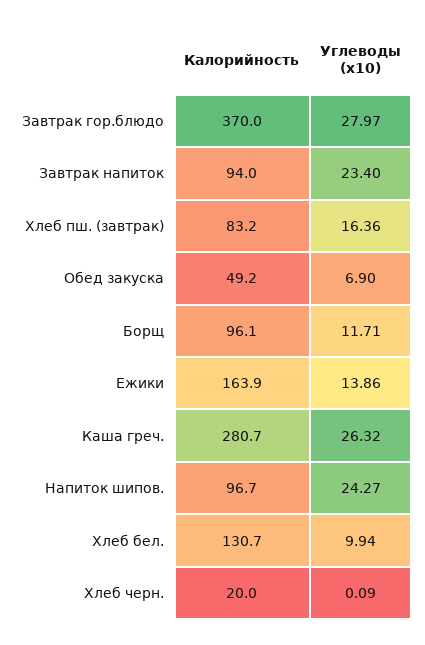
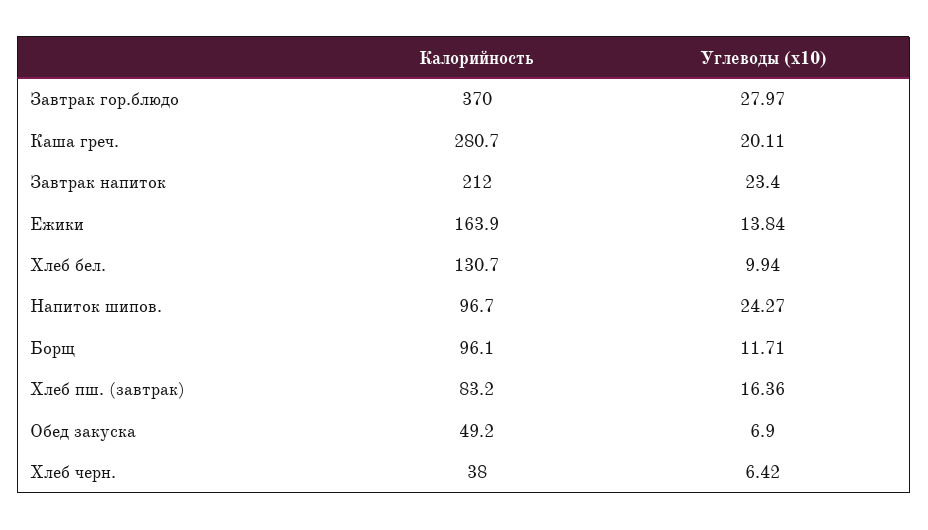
  {
    "Калорийность": {
      "Завтрак гор.блюдо": 370,
-     "Завтрак напиток": 94,
+     "Завтрак напиток": 212,
      "Хлеб пш. (завтрак)": 83.2,
      "Обед закуска": 49.2,
      "Борщ": 96.1,
      "Ежики": 163.9,
      "Каша греч.": 280.7,
      "Напиток шипов.": 96.7,
      "Хлеб бел.": 130.7,
-     "Хлеб черн.": 20
+     "Хлеб черн.": 38
    },
    "Углеводы (х10)": {
      "Завтрак гор.блюдо": 27.97,
      "Завтрак напиток": 23.4,
      "Хлеб пш. (завтрак)": 16.36,
      "Обед закуска": 6.9,
      "Борщ": 11.71,
-     "Ежики": 13.86,
+     "Ежики": 13.84,
-     "Каша греч.": 26.32,
+     "Каша греч.": 20.11,
      "Напиток шипов.": 24.27,
      "Хлеб бел.": 9.94,
-     "Хлеб черн.": 0.09
+     "Хлеб черн.": 6.42
    }
  }

